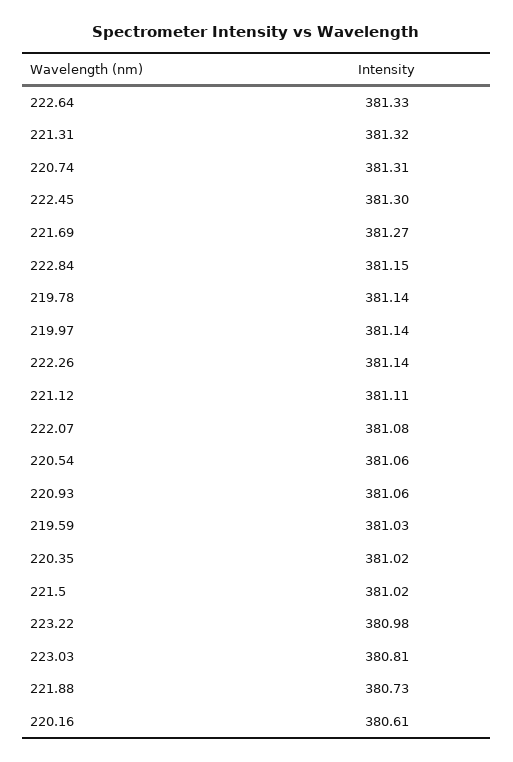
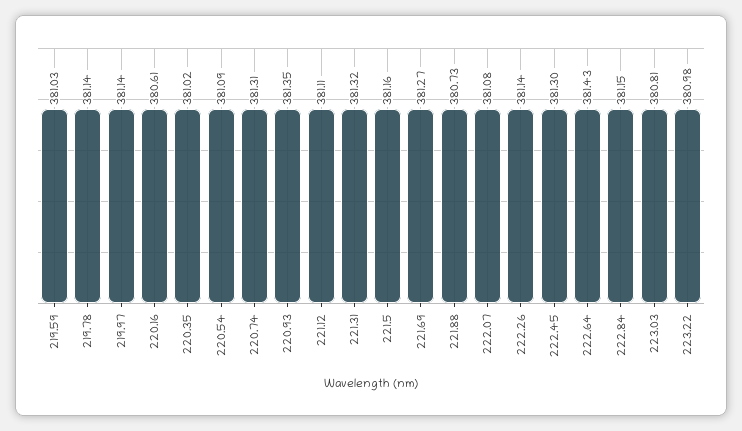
  {
-   "222.64": 381.33,
+   "222.64": 381.43,
    "221.31": 381.32,
    "220.74": 381.31,
    "222.45": 381.3,
    "221.69": 381.27,
    "222.84": 381.15,
    "219.78": 381.14,
    "219.97": 381.14,
    "222.26": 381.14,
    "221.12": 381.11,
    "222.07": 381.08,
-   "220.54": 381.06,
+   "220.54": 381.09,
-   "220.93": 381.06,
+   "220.93": 381.35,
    "219.59": 381.03,
    "220.35": 381.02,
-   "221.5": 381.02,
+   "221.5": 381.16,
    "223.22": 380.98,
    "223.03": 380.81,
    "221.88": 380.73,
    "220.16": 380.61
  }

